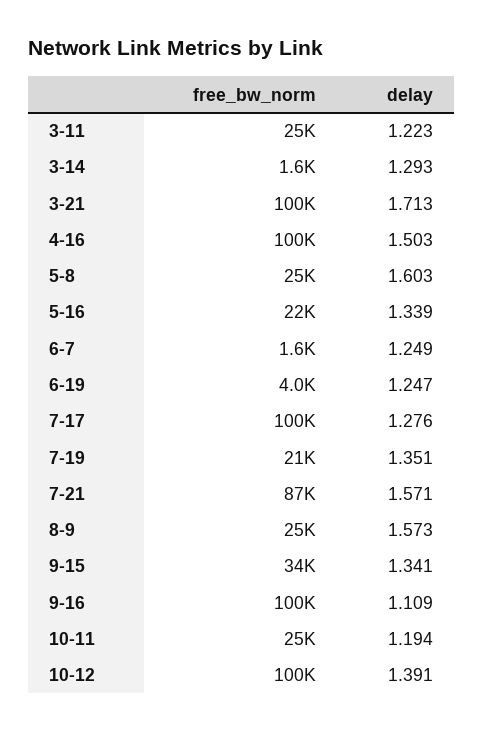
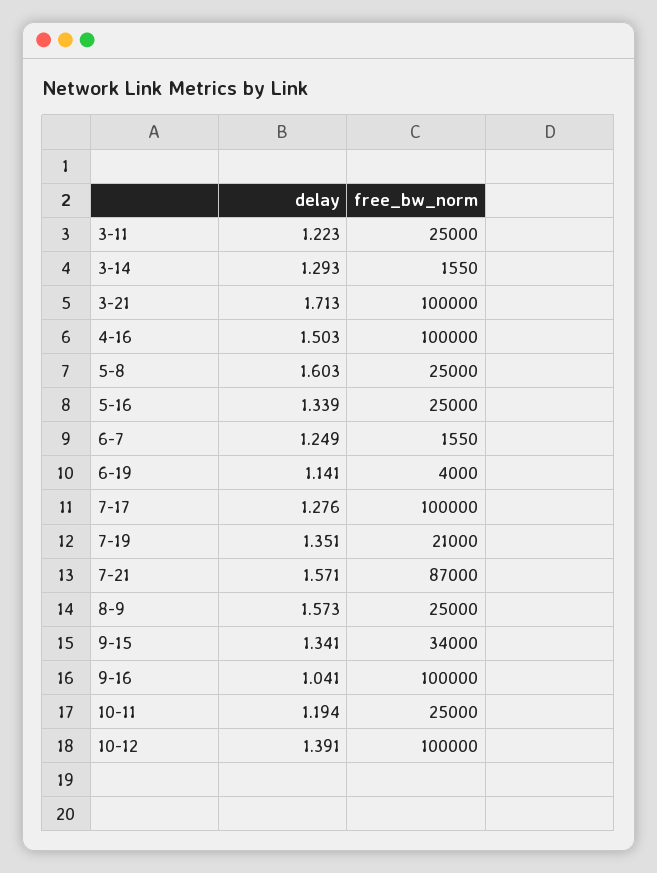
  {
    "free_bw_norm": {
      "3-11": 25000,
      "3-14": 1550,
      "3-21": 100000,
      "4-16": 100000,
      "5-8": 25000,
-     "5-16": 22000,
+     "5-16": 25000,
      "6-7": 1550,
      "6-19": 4000,
      "7-17": 100000,
      "7-19": 21000,
      "7-21": 87000,
      "8-9": 25000,
      "9-15": 34000,
      "9-16": 100000,
      "10-11": 25000,
      "10-12": 100000
    },
    "delay": {
      "3-11": 1.223,
      "3-14": 1.293,
      "3-21": 1.713,
      "4-16": 1.503,
      "5-8": 1.603,
      "5-16": 1.339,
      "6-7": 1.249,
-     "6-19": 1.247,
+     "6-19": 1.141,
      "7-17": 1.276,
      "7-19": 1.351,
      "7-21": 1.571,
      "8-9": 1.573,
      "9-15": 1.341,
-     "9-16": 1.109,
+     "9-16": 1.041,
      "10-11": 1.194,
      "10-12": 1.391
    }
  }

